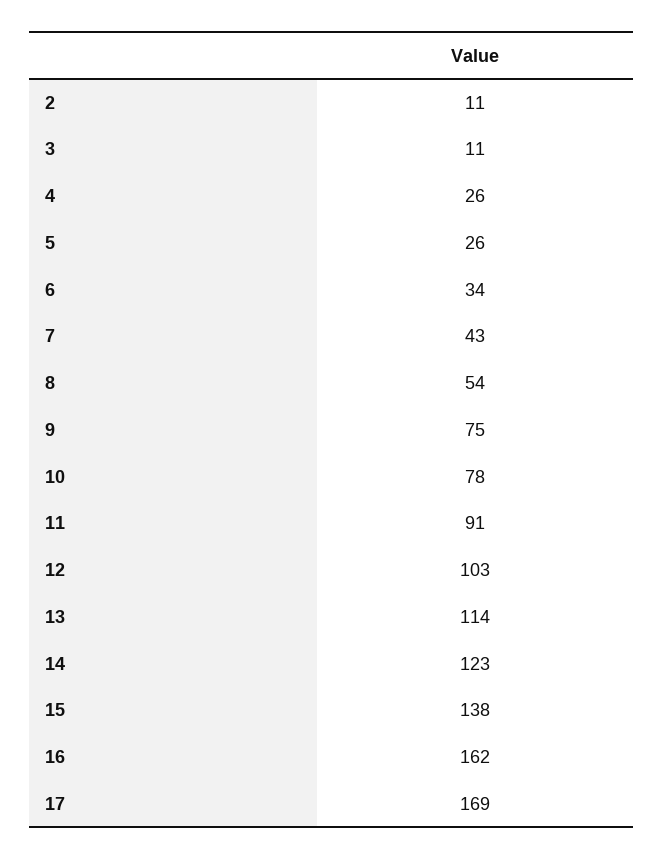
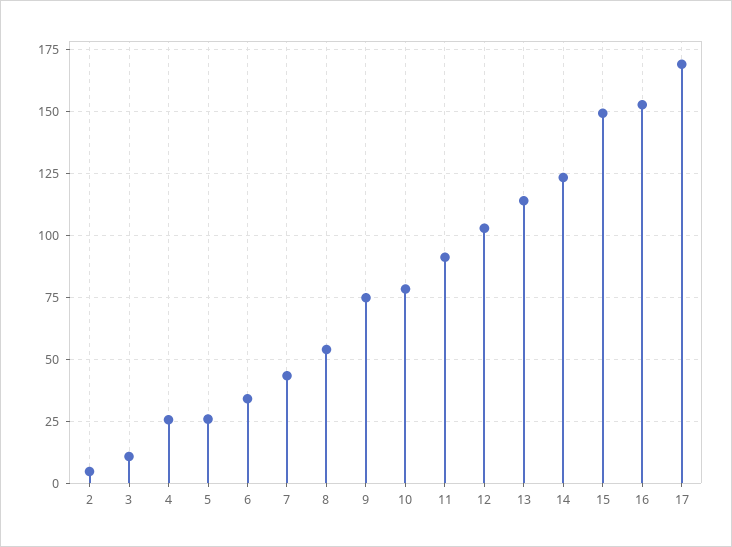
  {
-   "2": 11,
+   "2": 5,
    "3": 11,
    "4": 26,
    "5": 26,
    "6": 34,
    "7": 43,
    "8": 54,
    "9": 75,
    "10": 78,
    "11": 91,
    "12": 103,
    "13": 114,
    "14": 123,
-   "15": 138,
+   "15": 150,
-   "16": 162,
+   "16": 152.5,
    "17": 169
  }

